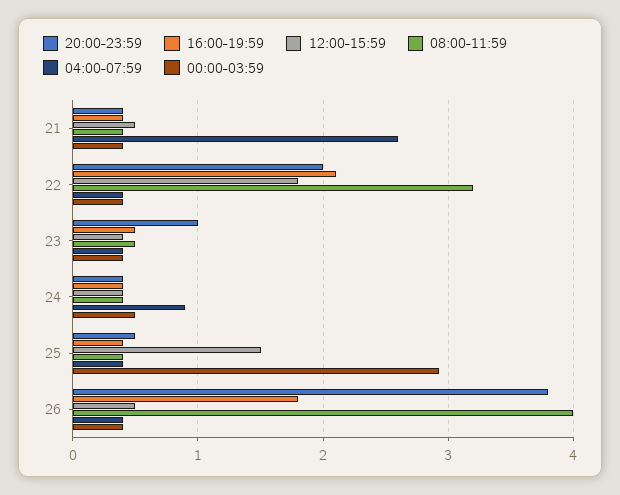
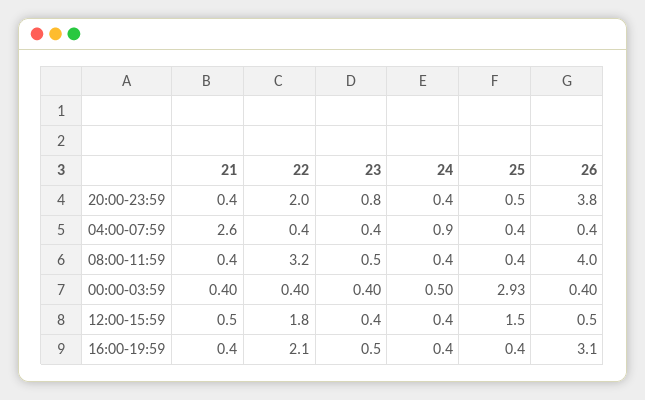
  {
    "20:00-23:59": {
      "21": 0.4,
      "22": 2,
-     "23": 1,
+     "23": 0.8,
      "24": 0.4,
      "25": 0.5,
      "26": 3.8
    },
    "16:00-19:59": {
      "21": 0.4,
      "22": 2.1,
      "23": 0.5,
      "24": 0.4,
      "25": 0.4,
-     "26": 1.8
+     "26": 3.1
    },
    "12:00-15:59": {
      "21": 0.5,
      "22": 1.8,
      "23": 0.4,
      "24": 0.4,
      "25": 1.5,
      "26": 0.5
    },
    "08:00-11:59": {
      "21": 0.4,
      "22": 3.2,
      "23": 0.5,
      "24": 0.4,
      "25": 0.4,
      "26": 4
    },
    "04:00-07:59": {
      "21": 2.6,
      "22": 0.4,
      "23": 0.4,
      "24": 0.9,
      "25": 0.4,
      "26": 0.4
    },
    "00:00-03:59": {
      "21": 0.4,
      "22": 0.4,
      "23": 0.4,
      "24": 0.5,
      "25": 2.93,
      "26": 0.4
    }
  }

